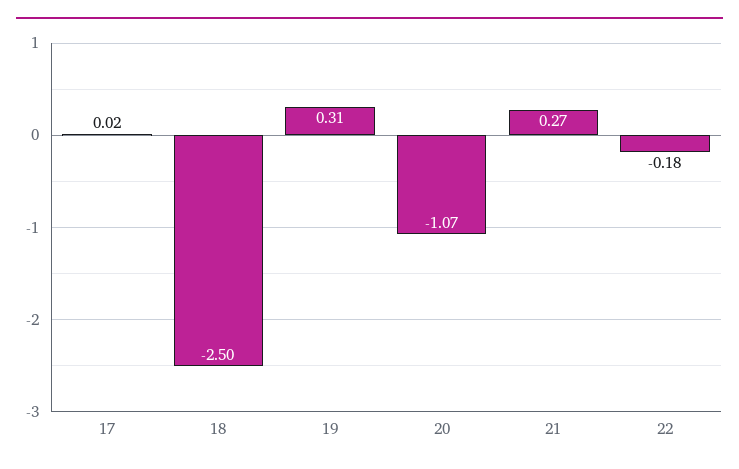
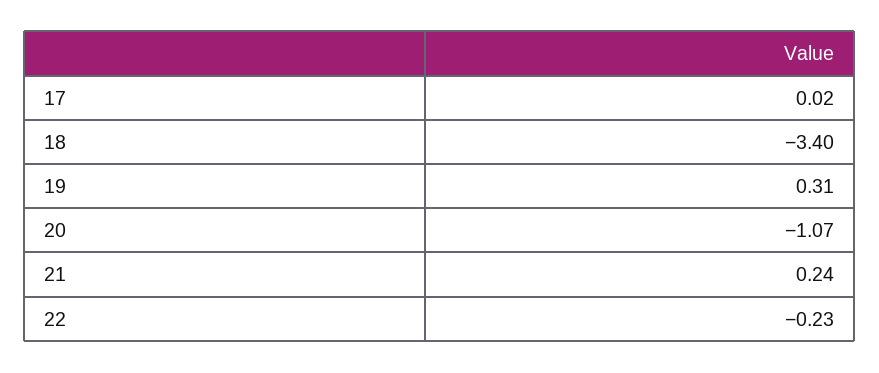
  {
    "17": 0.02,
-   "18": -2.5,
+   "18": -3.4,
    "19": 0.31,
    "20": -1.07,
-   "21": 0.27,
+   "21": 0.24,
-   "22": -0.18
+   "22": -0.23
  }

